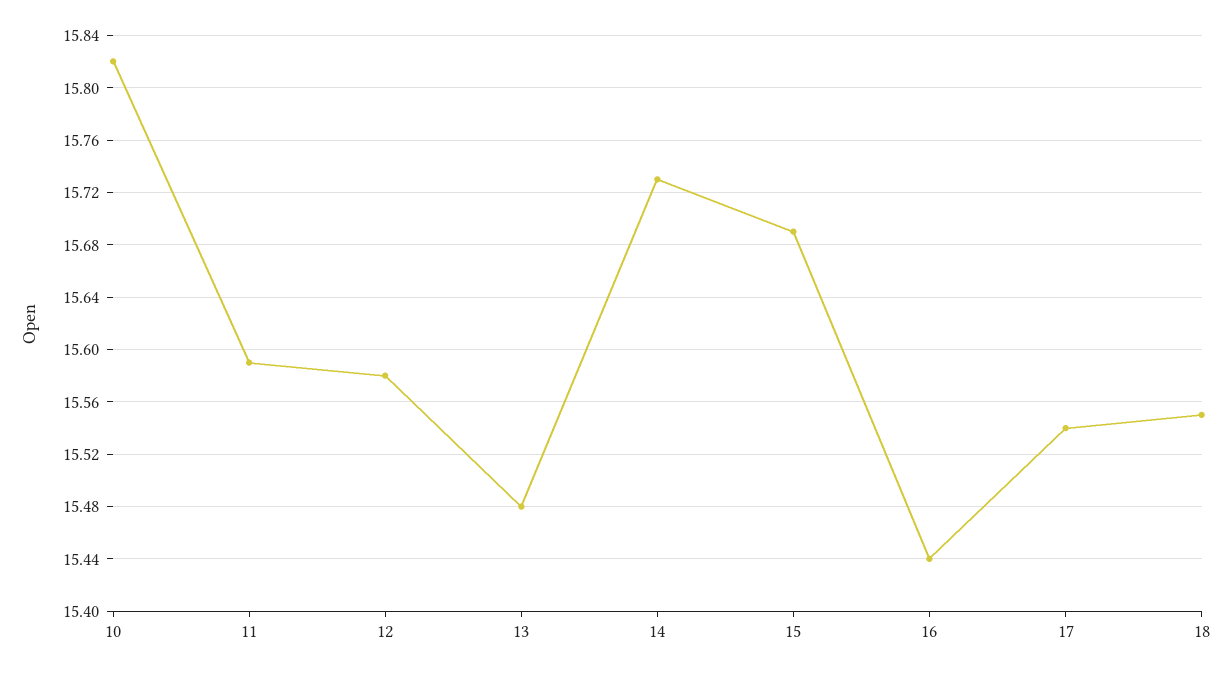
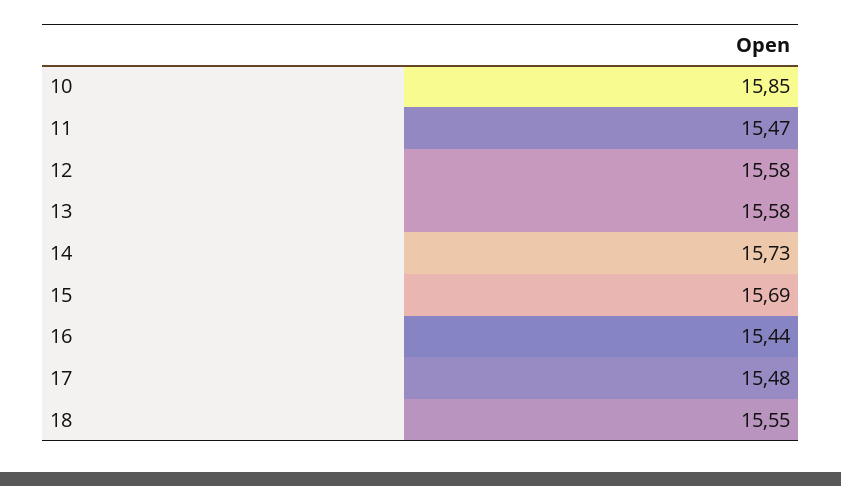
  {
-   "10": 15.82,
+   "10": 15.85,
-   "11": 15.59,
+   "11": 15.47,
    "12": 15.58,
-   "13": 15.48,
+   "13": 15.58,
    "14": 15.73,
    "15": 15.69,
    "16": 15.44,
-   "17": 15.54,
+   "17": 15.48,
    "18": 15.55
  }

